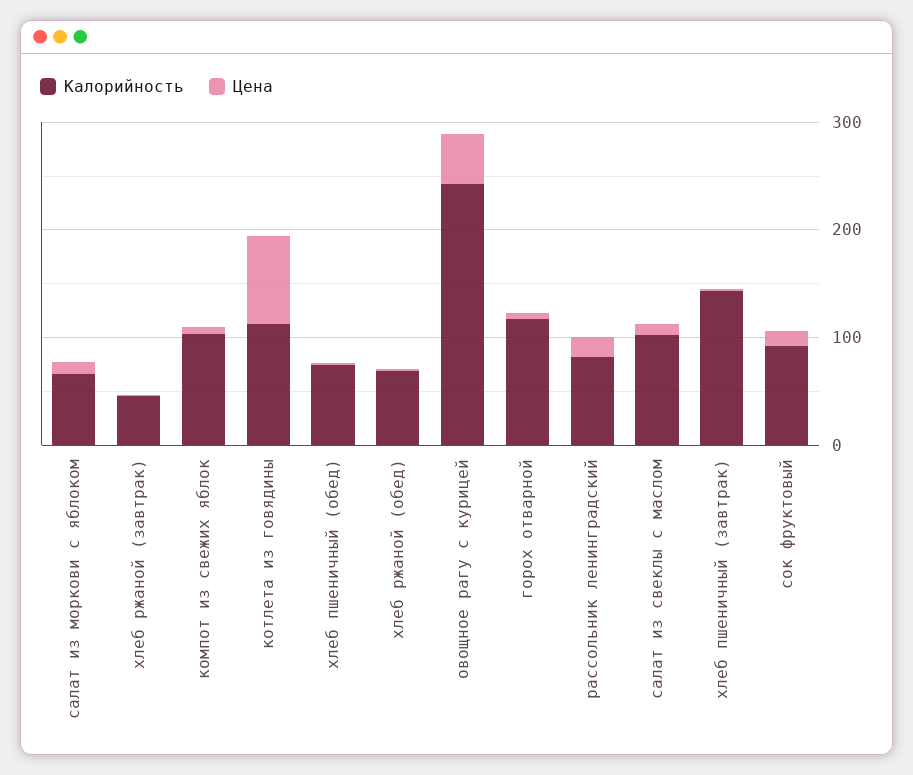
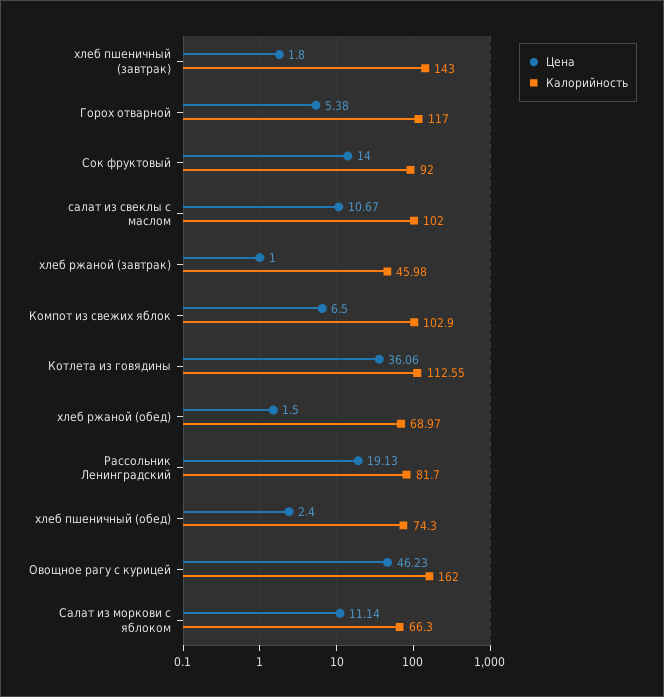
  {
    "Калорийность": {
      "салат из моркови с яблоком": 66.3,
      "хлеб ржаной (завтрак)": 45.98,
      "компот из свежих яблок": 102.9,
      "котлета из говядины": 112.55,
      "хлеб пшеничный (обед)": 74.3,
      "хлеб ржаной (обед)": 68.97,
-     "овощное рагу с курицей": 240,
+     "овощное рагу с курицей": 162,
      "горох отварной": 117,
      "рассольник ленинградский": 81.7,
      "салат из свеклы с маслом": 102,
      "хлеб пшеничный (завтрак)": 143,
      "сок фруктовый": 92
    },
    "Цена": {
      "салат из моркови с яблоком": 11.14,
      "хлеб ржаной (завтрак)": 1,
      "компот из свежих яблок": 6.5,
-     "котлета из говядины": 80,
+     "котлета из говядины": 36.06,
      "хлеб пшеничный (обед)": 2.4,
      "хлеб ржаной (обед)": 1.5,
      "овощное рагу с курицей": 46.23,
      "горох отварной": 5.38,
      "рассольник ленинградский": 19.13,
      "салат из свеклы с маслом": 10.67,
      "хлеб пшеничный (завтрак)": 1.8,
      "сок фруктовый": 14
    }
  }

